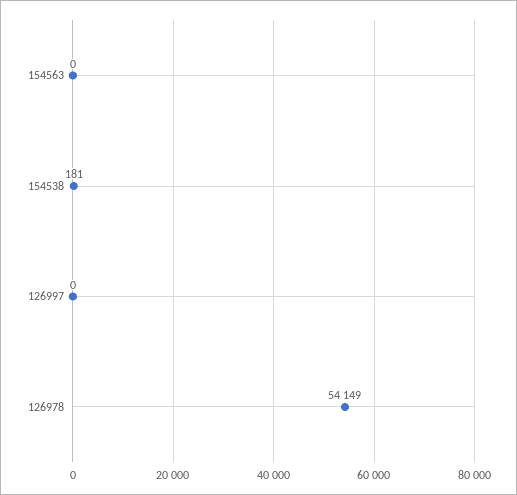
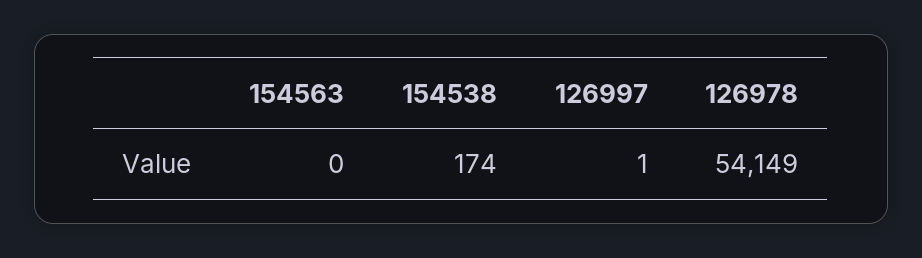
  {
    "154563": 0,
-   "154538": 181,
+   "154538": 174,
-   "126997": 0,
+   "126997": 1,
    "126978": 54149
  }

